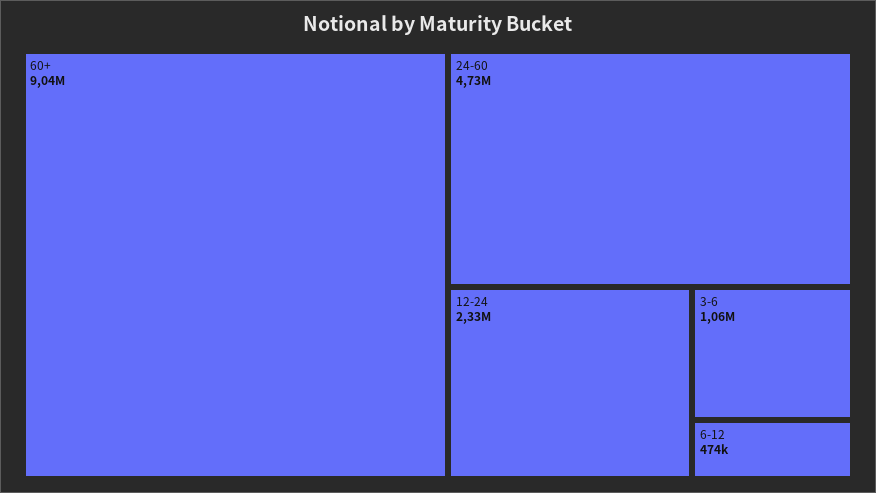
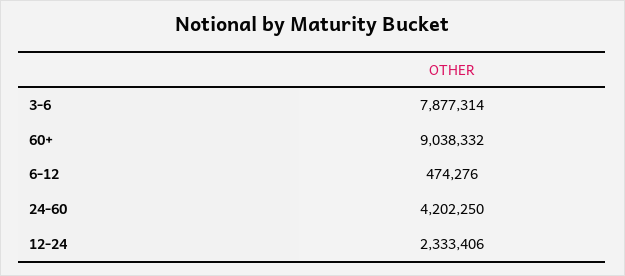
  {
    "60+": 9038332,
-   "24-60": 4730000,
+   "24-60": 4202250,
    "12-24": 2333406,
-   "3-6": 1060000,
+   "3-6": 7877314,
    "6-12": 474276
  }

